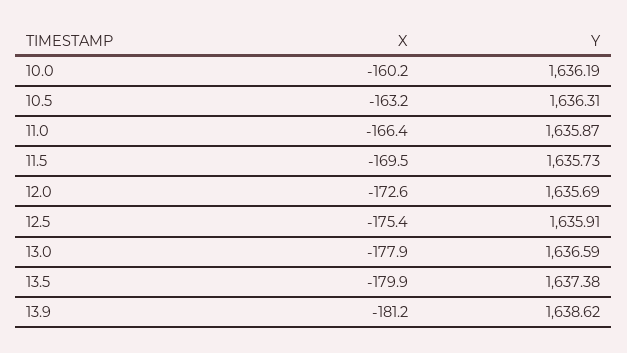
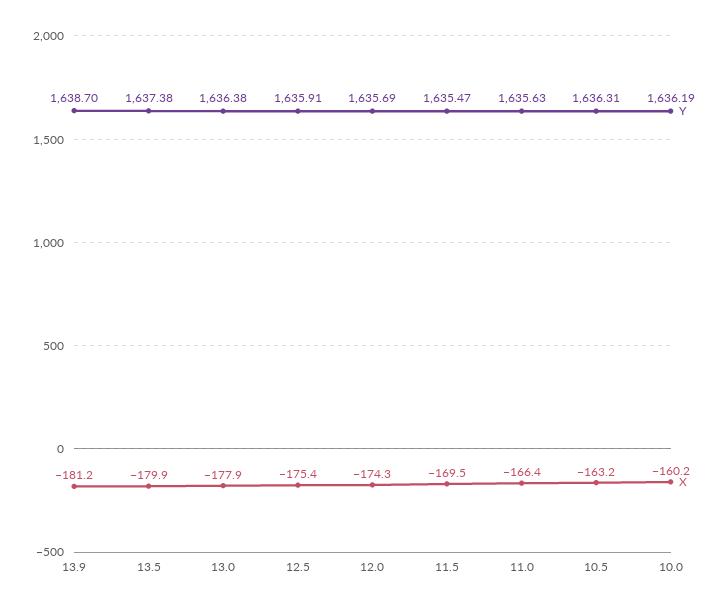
  {
    "X": {
      "10.0": -160.2,
      "10.5": -163.2,
      "11.0": -166.4,
      "11.5": -169.5,
-     "12.0": -172.6,
+     "12.0": -174.3,
      "12.5": -175.4,
      "13.0": -177.9,
      "13.5": -179.9,
      "13.9": -181.2
    },
    "Y": {
      "10.0": 1636.19,
      "10.5": 1636.31,
-     "11.0": 1635.87,
+     "11.0": 1635.63,
-     "11.5": 1635.73,
+     "11.5": 1635.47,
      "12.0": 1635.69,
      "12.5": 1635.91,
-     "13.0": 1636.59,
+     "13.0": 1636.38,
      "13.5": 1637.38,
-     "13.9": 1638.62
+     "13.9": 1638.7
    }
  }

